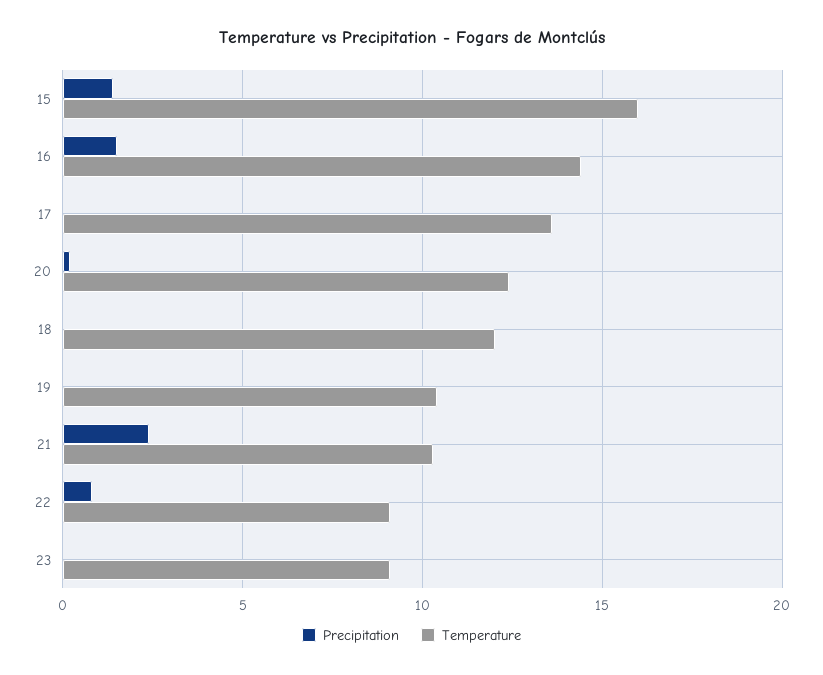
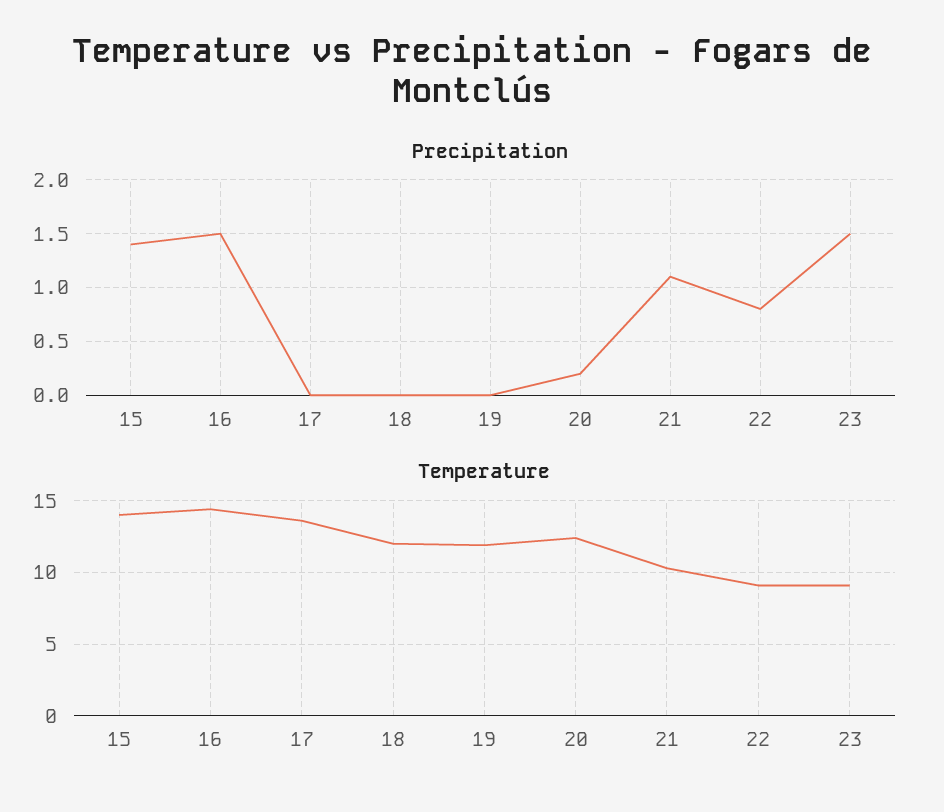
  {
    "Precipitation": {
      "15": 1.4,
      "16": 1.5,
      "17": 0,
      "20": 0.2,
      "18": 0,
      "19": 0,
-     "21": 2.5,
+     "21": 1.1,
      "22": 0.8,
-     "23": 0
+     "23": 1.5
    },
    "Temperature": {
-     "15": 16,
+     "15": 14,
      "16": 14.5,
      "17": 13.5,
      "20": 12.5,
      "18": 12,
-     "19": 10.5,
+     "19": 12,
      "21": 10.5,
      "22": 9,
      "23": 9
    }
  }

